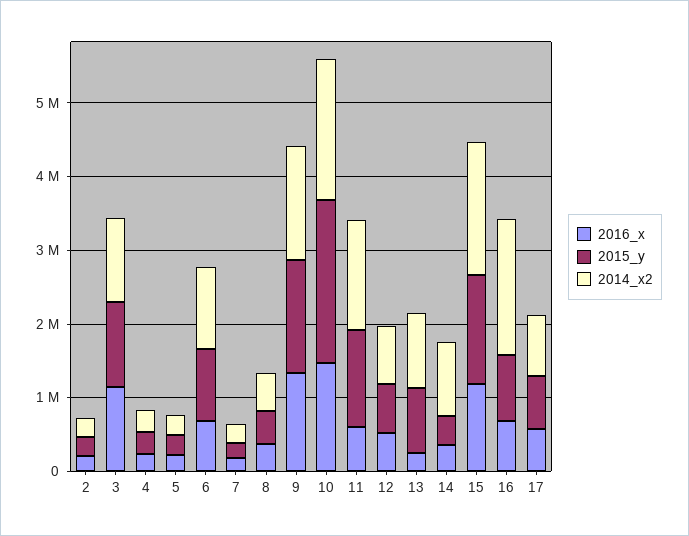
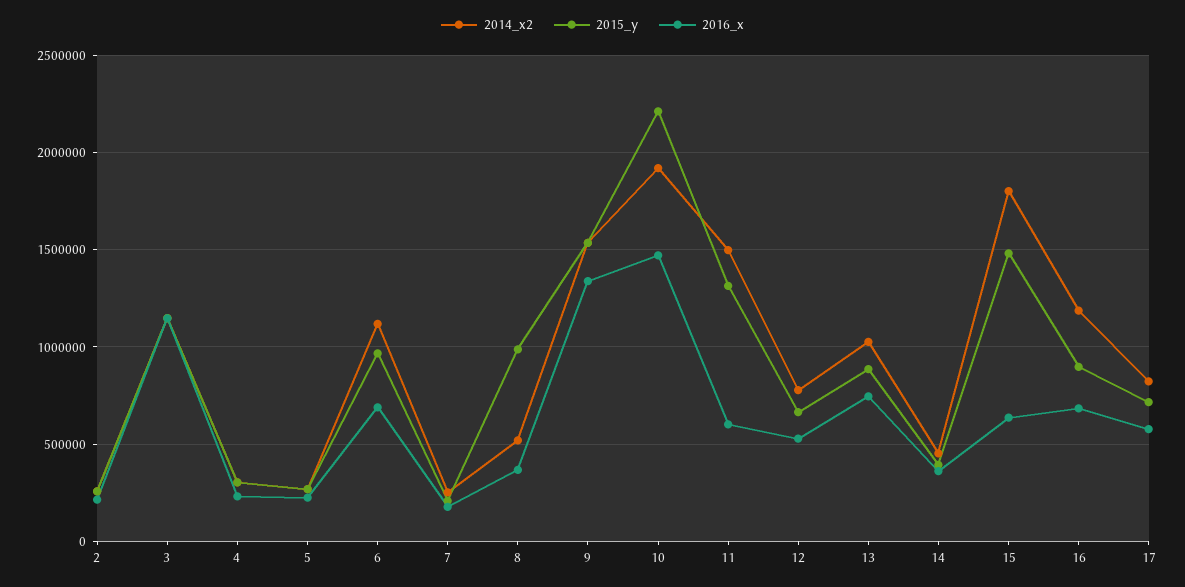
  {
    "2016_x": {
      "2": 200000,
      "3": 1150000,
      "4": 250000,
      "5": 250000,
      "6": 700000,
      "7": 200000,
      "8": 350000,
      "9": 1350000,
      "10": 1450000,
      "11": 600000,
      "12": 550000,
-     "13": 200000,
+     "13": 750000,
      "14": 350000,
-     "15": 1200000,
+     "15": 650000,
      "16": 700000,
      "17": 600000
    },
    "2015_y": {
      "2": 250000,
      "3": 1150000,
      "4": 300000,
      "5": 250000,
      "6": 950000,
      "7": 200000,
-     "8": 400000,
+     "8": 1000000,
      "9": 1550000,
      "10": 2200000,
      "11": 1300000,
      "12": 650000,
      "13": 900000,
      "14": 400000,
      "15": 1500000,
      "16": 900000,
      "17": 700000
    },
    "2014_x2": {
      "2": 250000,
      "3": 1150000,
      "4": 300000,
      "5": 250000,
      "6": 1100000,
      "7": 250000,
      "8": 500000,
      "9": 1550000,
      "10": 1900000,
      "11": 1500000,
      "12": 800000,
      "13": 1050000,
-     "14": 1000000,
+     "14": 450000,
      "15": 1800000,
-     "16": 1800000,
+     "16": 1200000,
      "17": 800000
    }
  }

